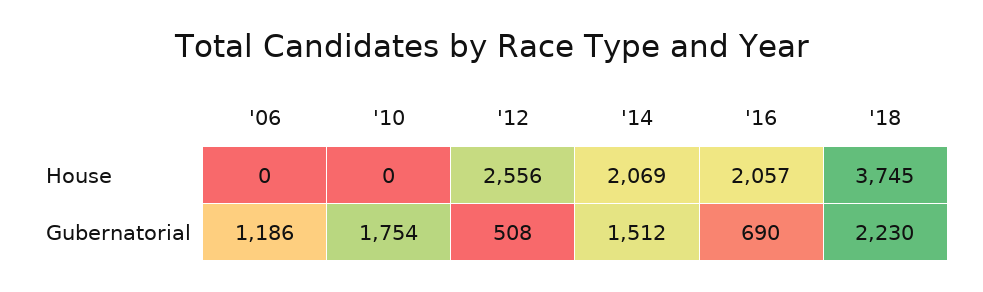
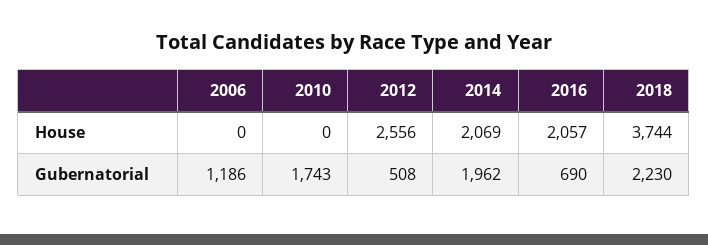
  {
    "'06": {
      "House": 0,
      "Gubernatorial": 1186
    },
    "'10": {
      "House": 0,
-     "Gubernatorial": 1754
+     "Gubernatorial": 1743
    },
    "'12": {
      "House": 2556,
      "Gubernatorial": 508
    },
    "'14": {
      "House": 2069,
-     "Gubernatorial": 1512
+     "Gubernatorial": 1962
    },
    "'16": {
      "House": 2057,
      "Gubernatorial": 690
    },
    "'18": {
-     "House": 3745,
+     "House": 3744,
      "Gubernatorial": 2230
    }
  }

